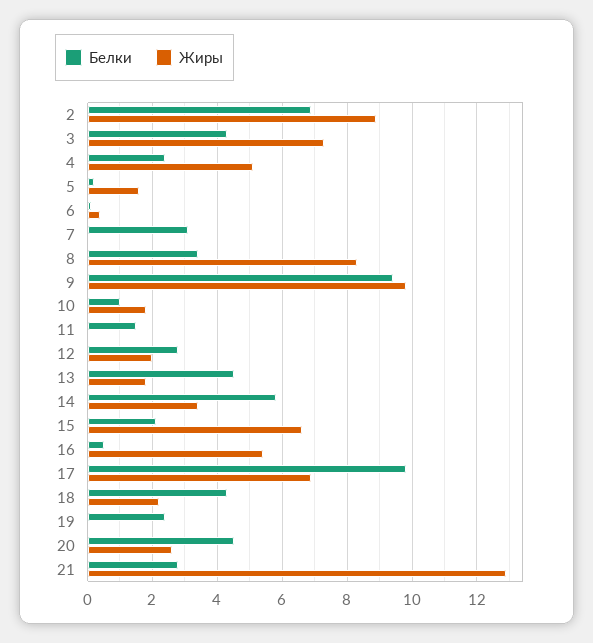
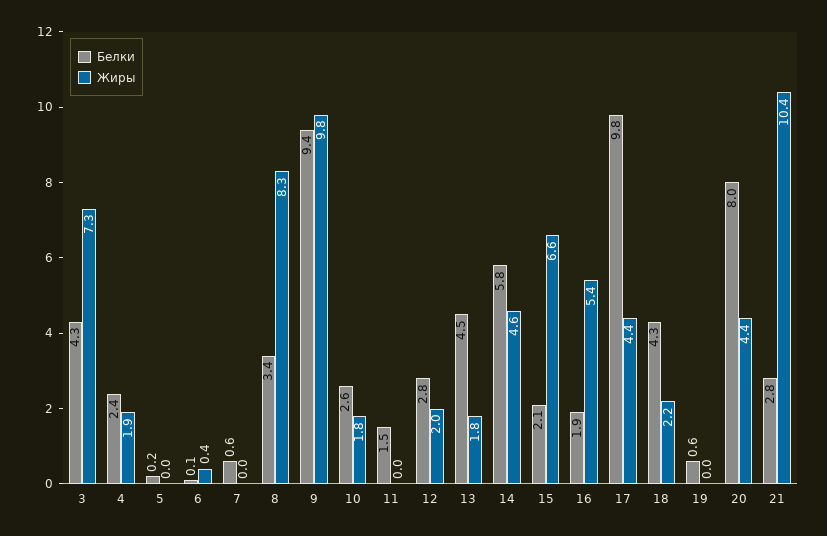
  {
    "Белки": {
-     "2": 7,
      "3": 4.3,
      "4": 2.4,
      "5": 0.2,
      "6": 0.1,
-     "7": 3,
+     "7": 0.6,
      "8": 3.4,
      "9": 9.4,
-     "10": 1,
+     "10": 2.6,
      "11": 1.5,
      "12": 2.8,
      "13": 4.5,
      "14": 5.8,
      "15": 2.1,
-     "16": 0.5,
+     "16": 1.9,
      "17": 9.8,
      "18": 4.3,
-     "19": 2.5,
+     "19": 0.6,
-     "20": 4.5,
+     "20": 8,
      "21": 2.8
    },
    "Жиры": {
-     "2": 9,
      "3": 7.3,
-     "4": 5,
+     "4": 1.9,
-     "5": 1.5,
+     "5": 0,
      "6": 0.4,
      "7": 0,
      "8": 8.3,
      "9": 9.8,
      "10": 1.8,
      "11": 0,
      "12": 2,
      "13": 1.8,
-     "14": 3.5,
+     "14": 4.6,
      "15": 6.6,
      "16": 5.4,
-     "17": 7,
+     "17": 4.4,
      "18": 2.2,
      "19": 0,
-     "20": 2.5,
+     "20": 4.4,
-     "21": 13
+     "21": 10.4
    }
  }

